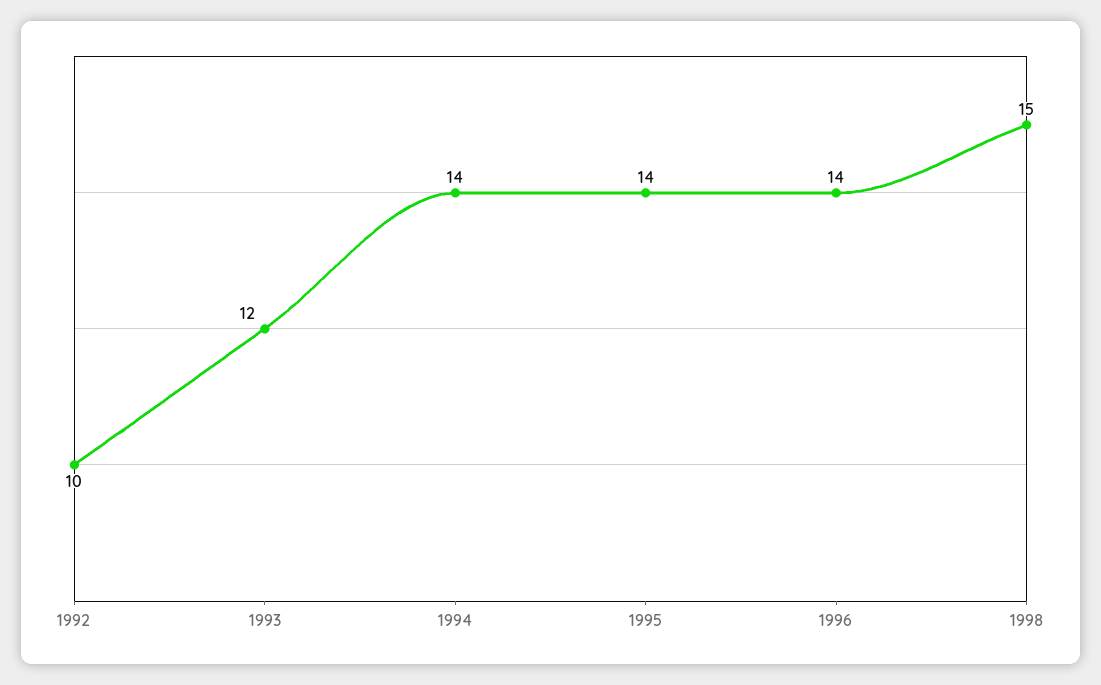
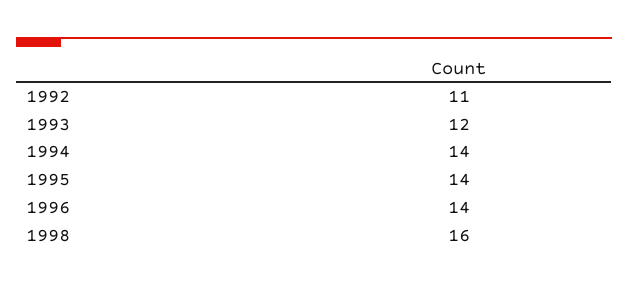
  {
-   "1992": 10,
+   "1992": 11,
    "1993": 12,
    "1994": 14,
    "1995": 14,
    "1996": 14,
-   "1998": 15
+   "1998": 16
  }

